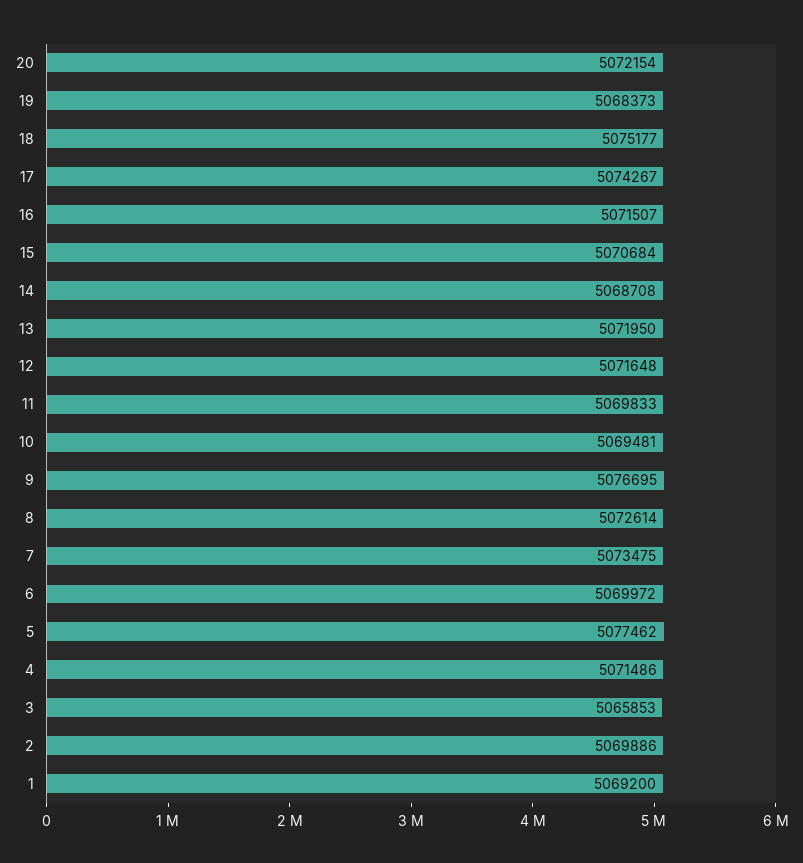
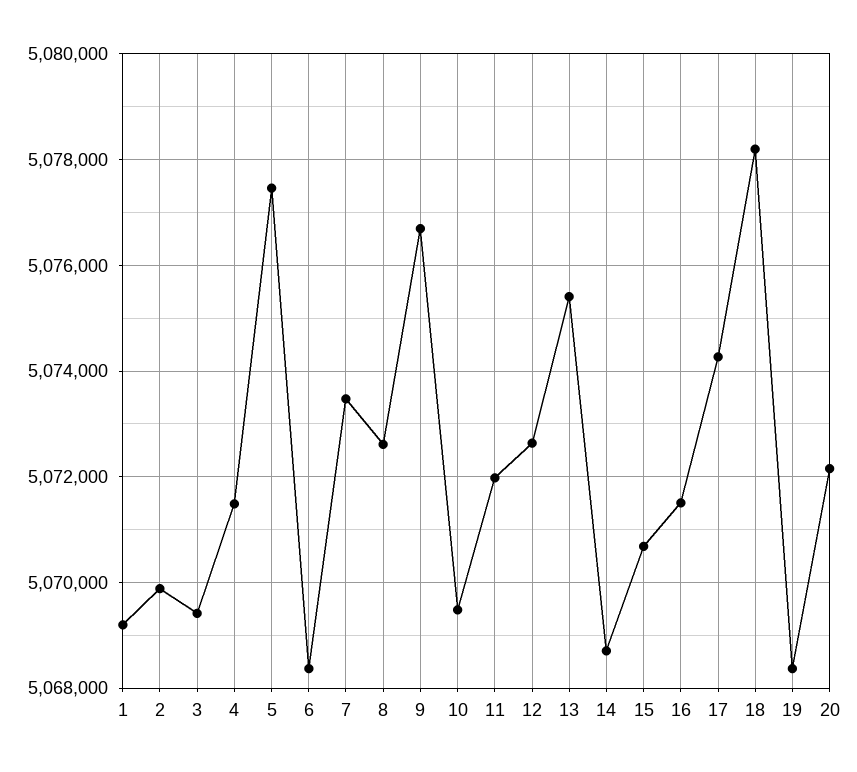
  {
    "20": 5072154,
    "19": 5068373,
-   "18": 5075177,
+   "18": 5078200,
    "17": 5074267,
    "16": 5071507,
    "15": 5070684,
    "14": 5068708,
-   "13": 5071950,
+   "13": 5075400,
-   "12": 5071648,
+   "12": 5072600,
-   "11": 5069833,
+   "11": 5072000,
    "10": 5069481,
    "9": 5076695,
    "8": 5072614,
    "7": 5073475,
-   "6": 5069972,
+   "6": 5068400,
    "5": 5077462,
    "4": 5071486,
-   "3": 5065853,
+   "3": 5069400,
    "2": 5069886,
    "1": 5069200
  }

